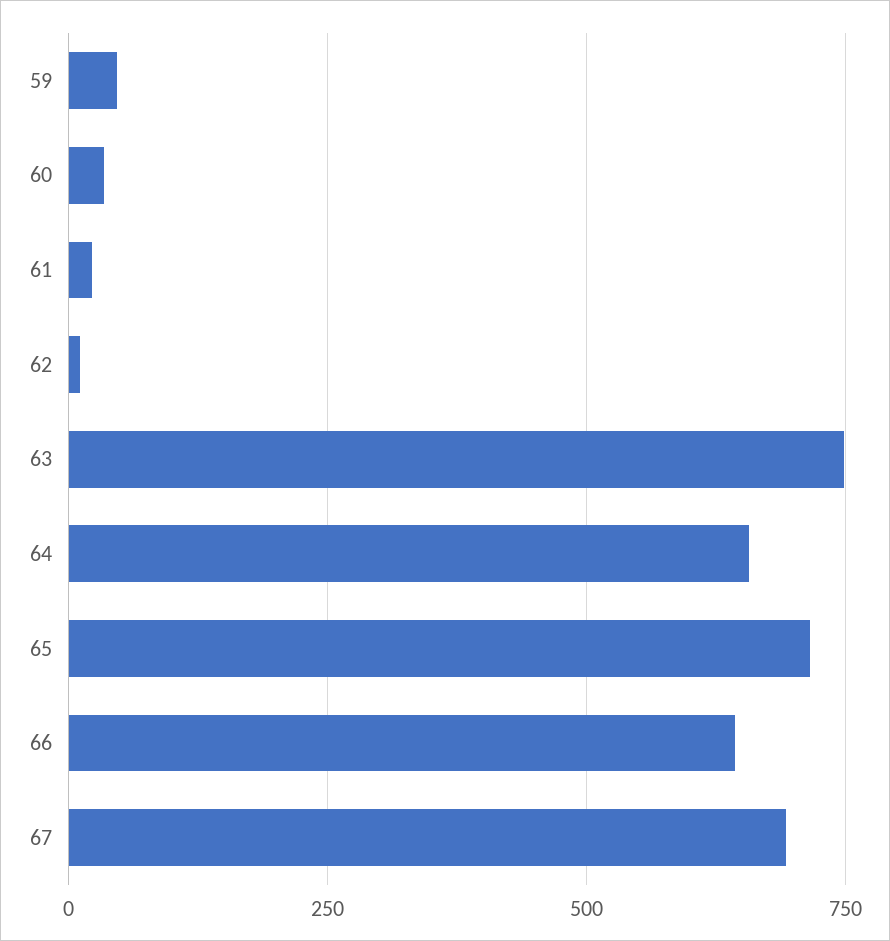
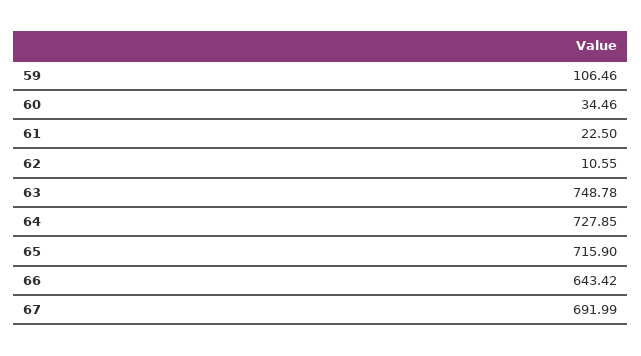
  {
-   "59": 50,
+   "59": 106.46,
    "60": 34.46,
    "61": 22.5,
    "62": 10.55,
    "63": 748.78,
-   "64": 650,
+   "64": 727.85,
    "65": 715.9,
    "66": 643.42,
    "67": 691.99
  }

